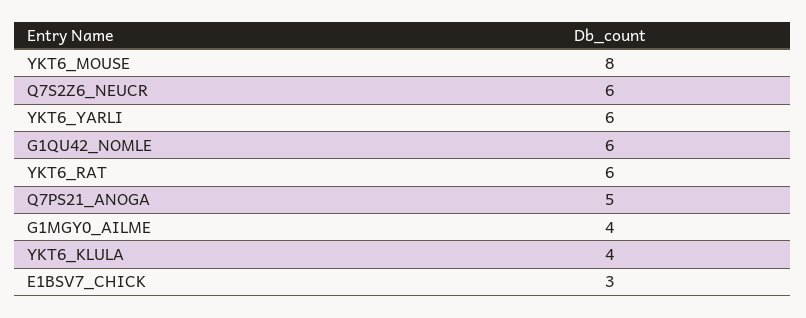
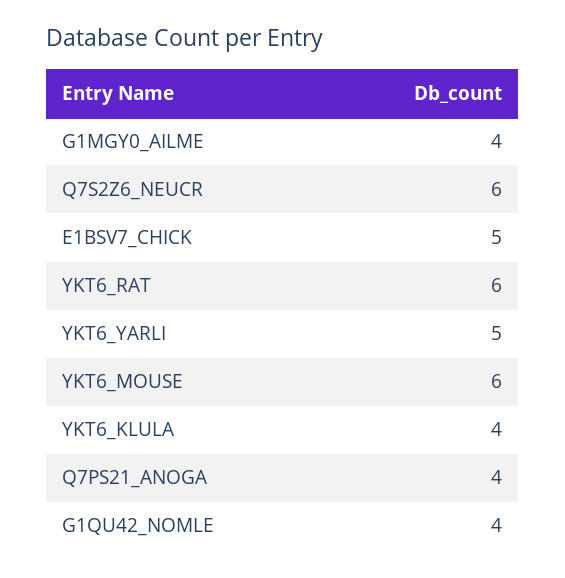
  {
-   "YKT6_MOUSE": 8,
+   "YKT6_MOUSE": 6,
    "Q7S2Z6_NEUCR": 6,
-   "YKT6_YARLI": 6,
+   "YKT6_YARLI": 5,
-   "G1QU42_NOMLE": 6,
+   "G1QU42_NOMLE": 4,
    "YKT6_RAT": 6,
-   "Q7PS21_ANOGA": 5,
+   "Q7PS21_ANOGA": 4,
    "G1MGY0_AILME": 4,
    "YKT6_KLULA": 4,
-   "E1BSV7_CHICK": 3
+   "E1BSV7_CHICK": 5
  }

